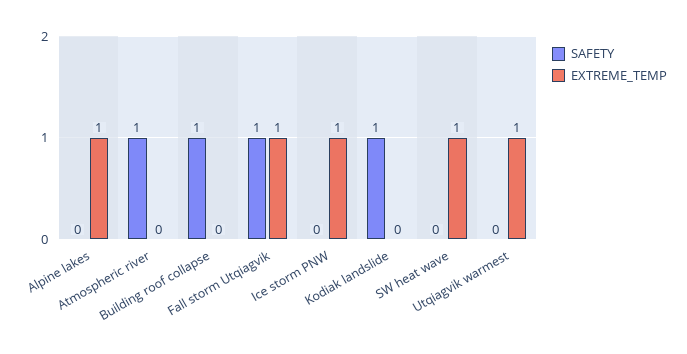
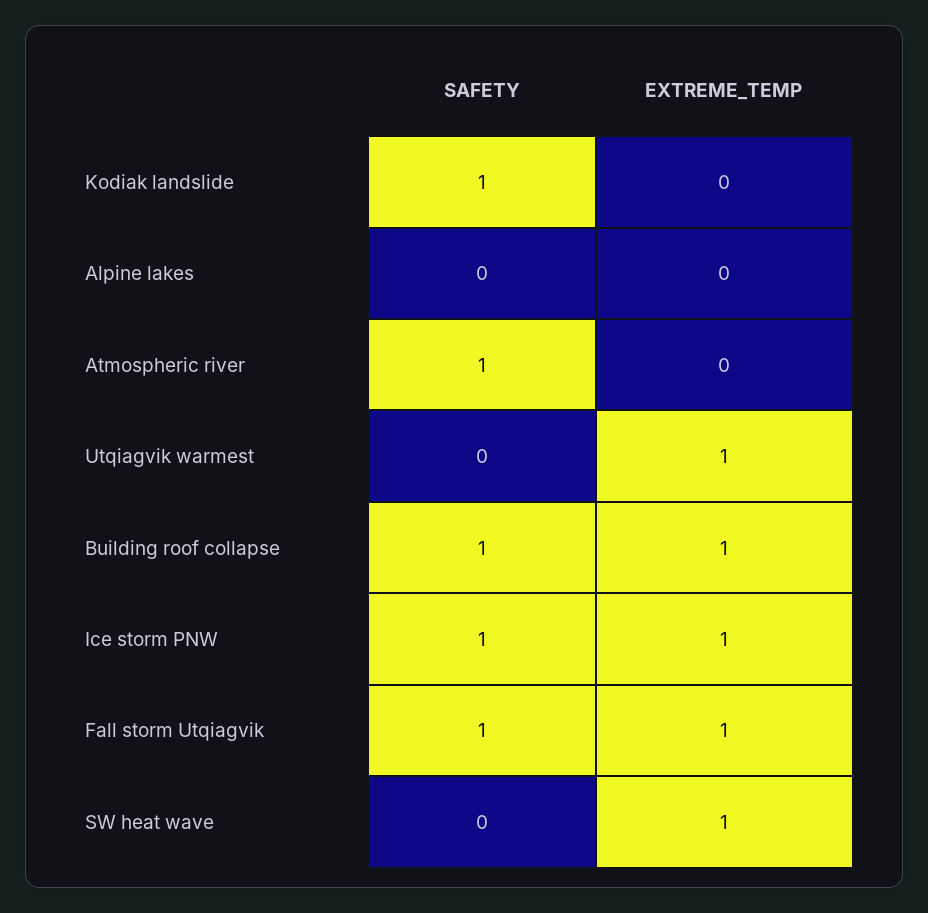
  {
    "SAFETY": {
      "Alpine lakes": 0,
      "Atmospheric river": 1,
      "Building roof collapse": 1,
      "Fall storm Utqiagvik": 1,
-     "Ice storm PNW": 0,
+     "Ice storm PNW": 1,
      "Kodiak landslide": 1,
      "SW heat wave": 0,
      "Utqiagvik warmest": 0
    },
    "EXTREME_TEMP": {
-     "Alpine lakes": 1,
+     "Alpine lakes": 0,
      "Atmospheric river": 0,
-     "Building roof collapse": 0,
+     "Building roof collapse": 1,
      "Fall storm Utqiagvik": 1,
      "Ice storm PNW": 1,
      "Kodiak landslide": 0,
      "SW heat wave": 1,
      "Utqiagvik warmest": 1
    }
  }

